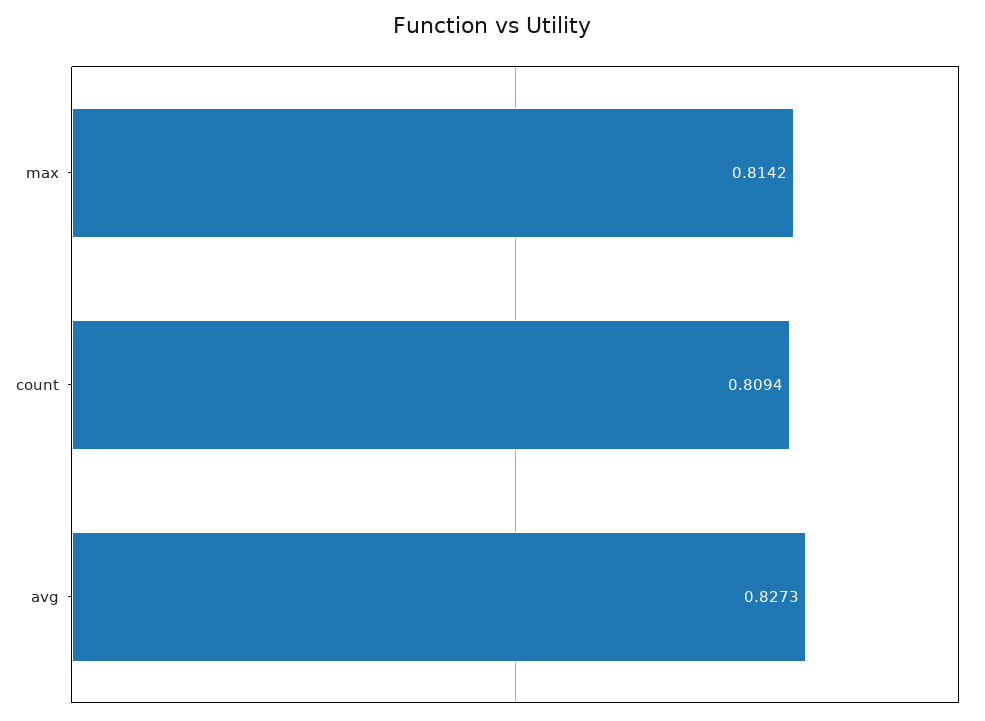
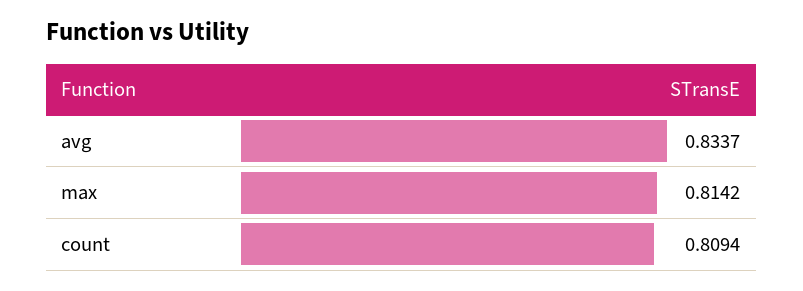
  {
    "max": 0.8142,
    "count": 0.8094,
-   "avg": 0.8273
+   "avg": 0.8337
  }

